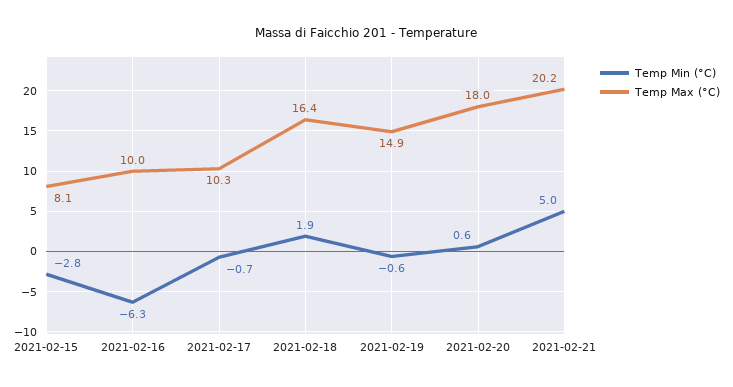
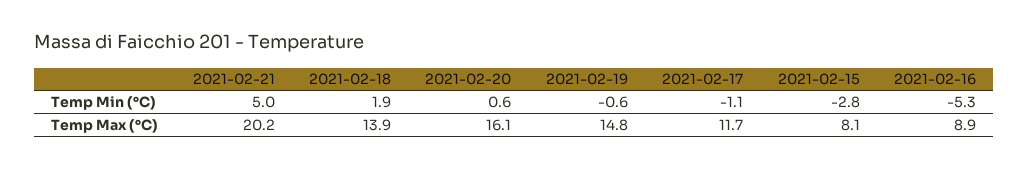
  {
    "Temp Min (°C)": {
      "2021-02-15": -2.8,
-     "2021-02-16": -6.3,
+     "2021-02-16": -5.3,
-     "2021-02-17": -0.7,
+     "2021-02-17": -1.1,
      "2021-02-18": 1.9,
      "2021-02-19": -0.6,
      "2021-02-20": 0.6,
      "2021-02-21": 5
    },
    "Temp Max (°C)": {
      "2021-02-15": 8.1,
-     "2021-02-16": 10,
+     "2021-02-16": 8.9,
-     "2021-02-17": 10.3,
+     "2021-02-17": 11.7,
-     "2021-02-18": 16.4,
+     "2021-02-18": 13.9,
-     "2021-02-19": 14.9,
+     "2021-02-19": 14.8,
-     "2021-02-20": 18,
+     "2021-02-20": 16.1,
      "2021-02-21": 20.2
    }
  }

